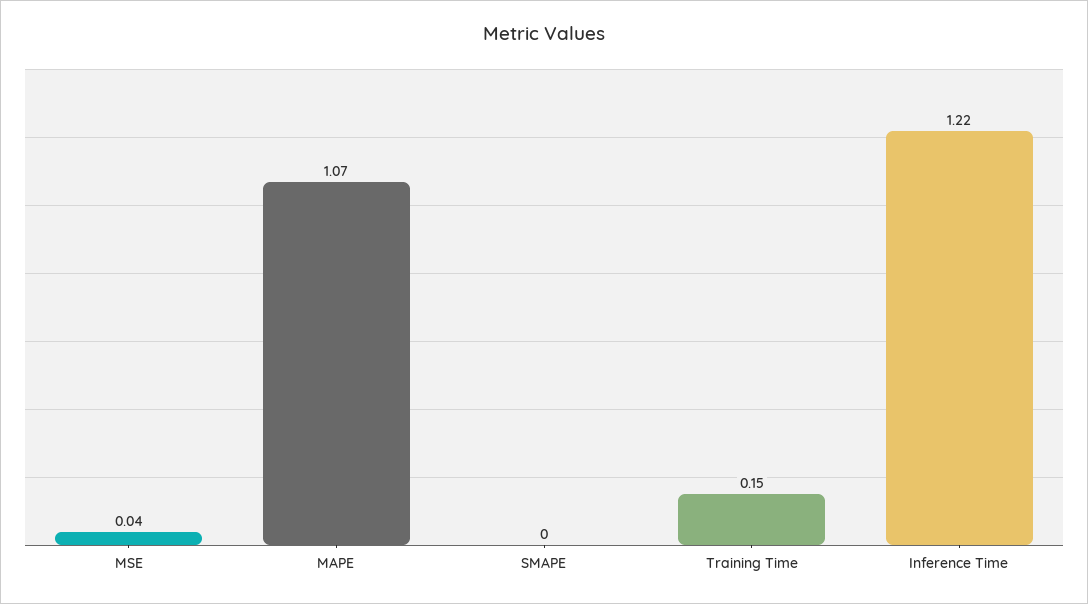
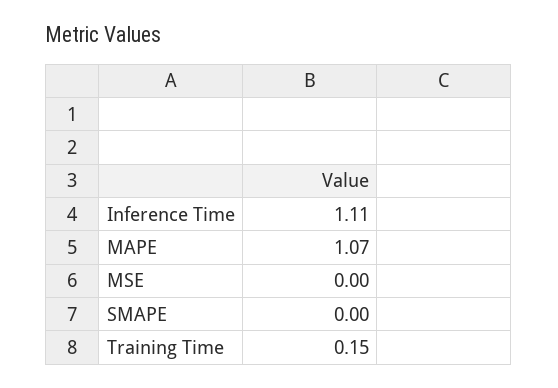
  {
-   "MSE": 0.04,
+   "MSE": 0,
    "MAPE": 1.07,
    "SMAPE": 0,
    "Training Time": 0.15,
-   "Inference Time": 1.22
+   "Inference Time": 1.11
  }

